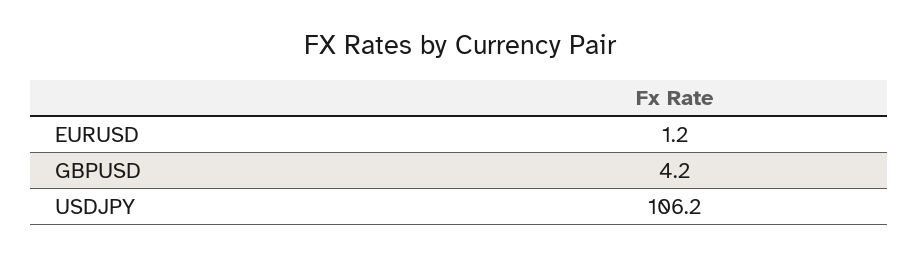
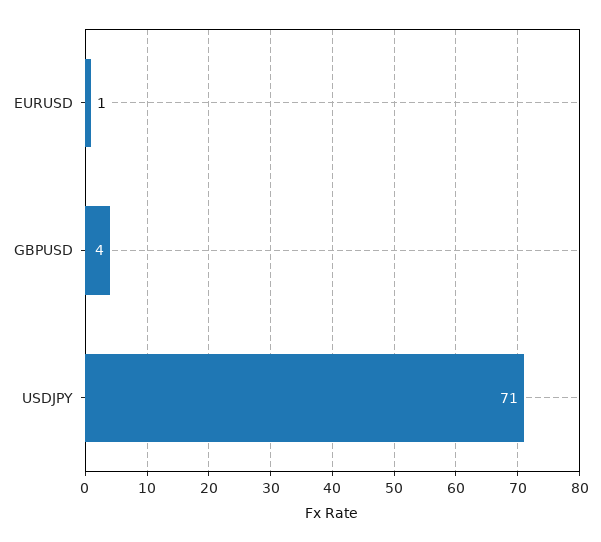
  {
    "EURUSD": 1.2,
    "GBPUSD": 4.2,
-   "USDJPY": 106.2
+   "USDJPY": 71
  }

